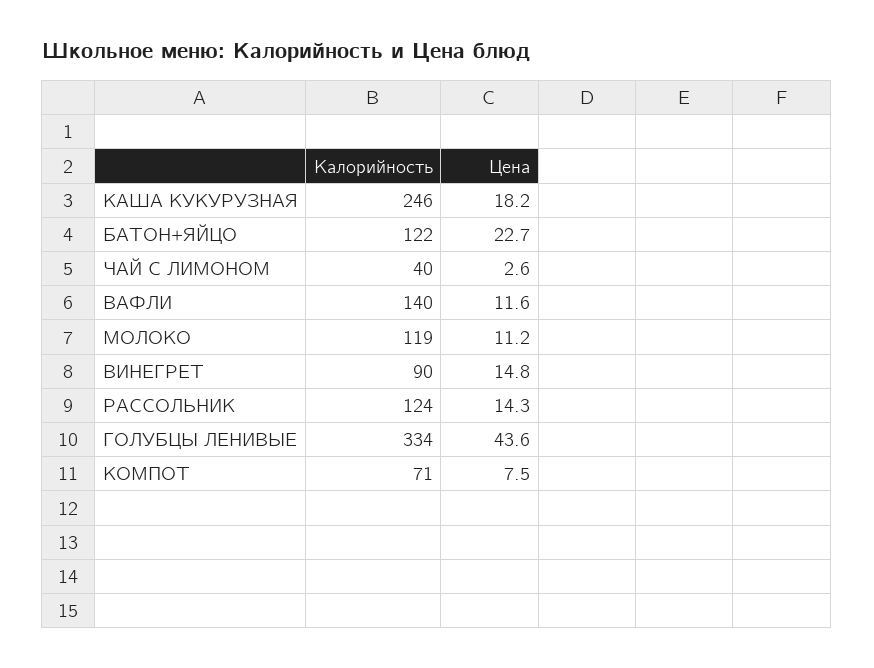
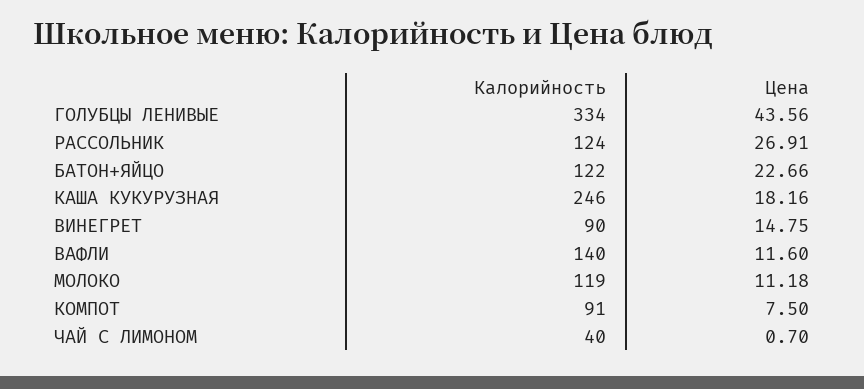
  {
    "Калорийность": {
      "КАША КУКУРУЗНАЯ": 246,
      "БАТОН+ЯЙЦО": 122,
      "ЧАЙ С ЛИМОНОМ": 40,
      "ВАФЛИ": 140,
      "МОЛОКО": 119,
      "ВИНЕГРЕТ": 90,
      "РАССОЛЬНИК": 124,
      "ГОЛУБЦЫ ЛЕНИВЫЕ": 334,
-     "КОМПОТ": 71
+     "КОМПОТ": 91
    },
    "Цена": {
      "КАША КУКУРУЗНАЯ": 18.16,
      "БАТОН+ЯЙЦО": 22.66,
-     "ЧАЙ С ЛИМОНОМ": 2.6,
+     "ЧАЙ С ЛИМОНОМ": 0.7,
      "ВАФЛИ": 11.6,
      "МОЛОКО": 11.18,
      "ВИНЕГРЕТ": 14.75,
-     "РАССОЛЬНИК": 14.3,
+     "РАССОЛЬНИК": 26.91,
      "ГОЛУБЦЫ ЛЕНИВЫЕ": 43.56,
      "КОМПОТ": 7.5
    }
  }

